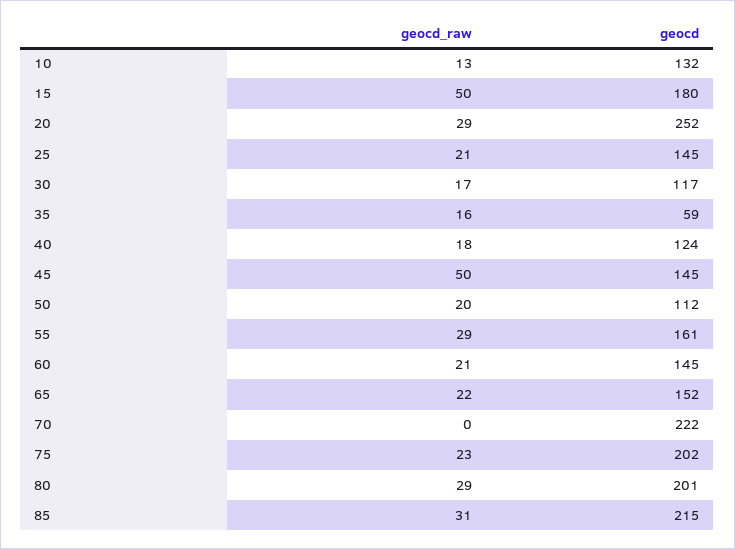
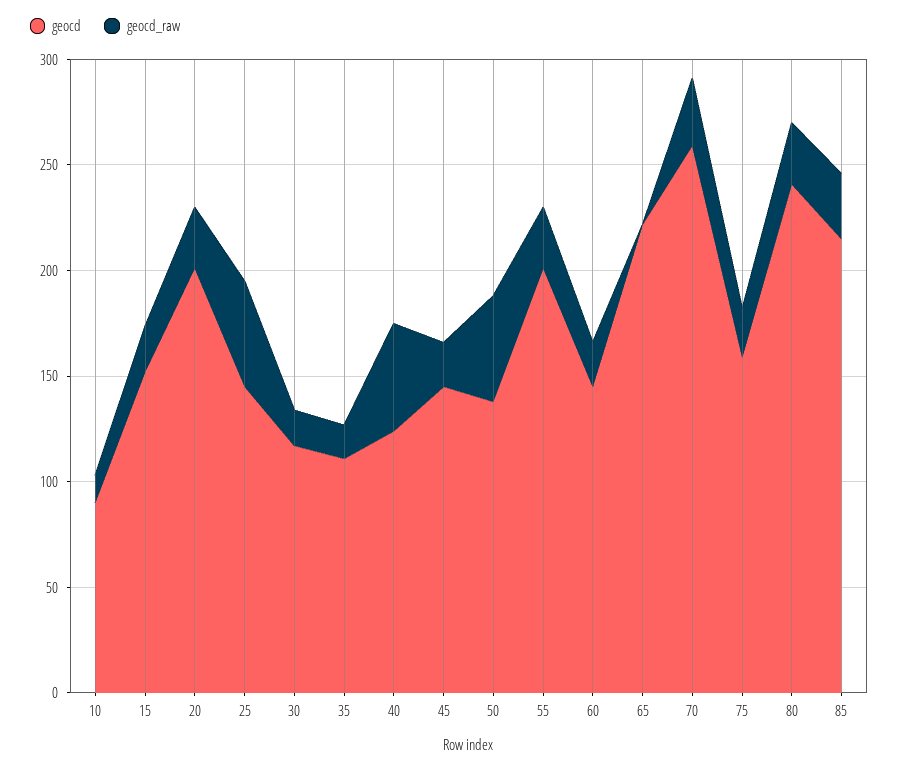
  {
    "geocd_raw": {
      "10": 13,
-     "15": 50,
+     "15": 20,
      "20": 29,
-     "25": 21,
+     "25": 50,
      "30": 17,
      "35": 16,
-     "40": 18,
+     "40": 50,
-     "45": 50,
+     "45": 20,
-     "50": 20,
+     "50": 50,
      "55": 29,
      "60": 21,
-     "65": 22,
+     "65": 0,
-     "70": 0,
+     "70": 30,
      "75": 23,
      "80": 29,
      "85": 31
    },
    "geocd": {
-     "10": 132,
+     "10": 90,
-     "15": 180,
+     "15": 150,
-     "20": 252,
+     "20": 200,
      "25": 145,
      "30": 117,
-     "35": 59,
+     "35": 110,
      "40": 124,
      "45": 145,
-     "50": 112,
+     "50": 140,
-     "55": 161,
+     "55": 200,
      "60": 145,
-     "65": 152,
+     "65": 220,
-     "70": 222,
+     "70": 260,
-     "75": 202,
+     "75": 160,
-     "80": 201,
+     "80": 240,
      "85": 215
    }
  }

